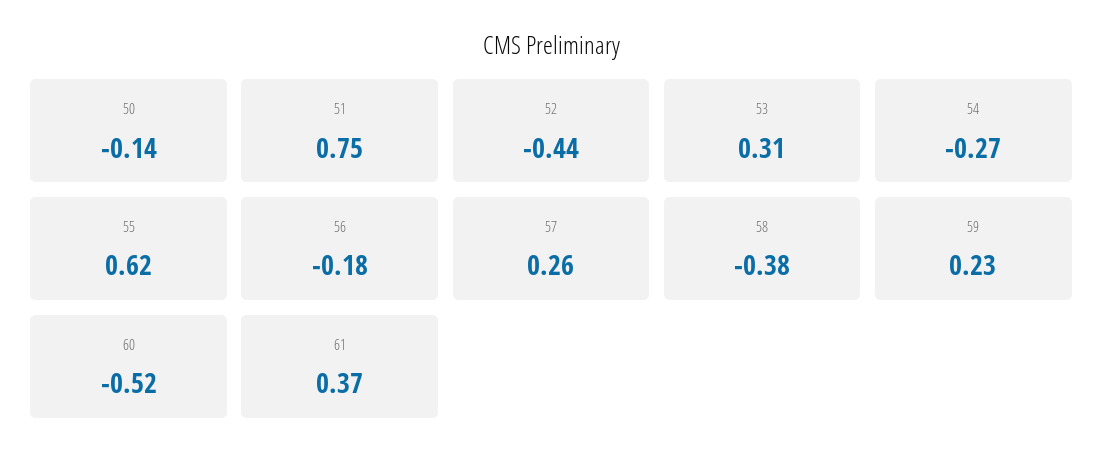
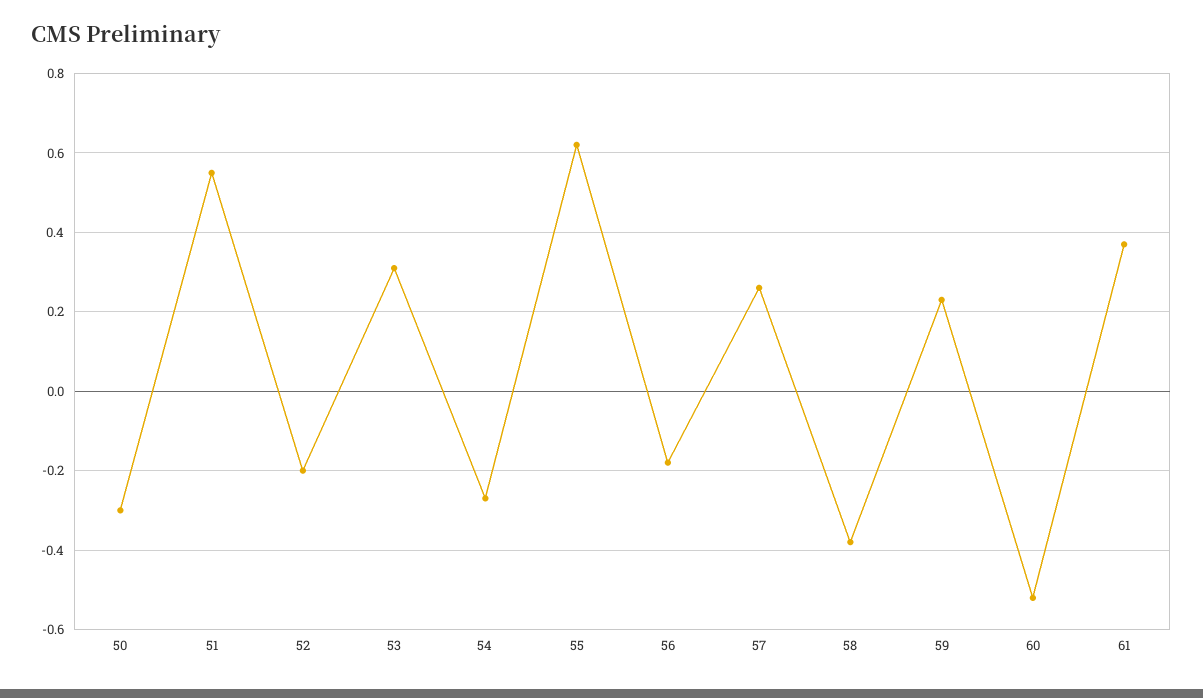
  {
-   "50": -0.14,
+   "50": -0.3,
-   "51": 0.75,
+   "51": 0.55,
-   "52": -0.44,
+   "52": -0.2,
    "53": 0.31,
    "54": -0.27,
    "55": 0.62,
    "56": -0.18,
    "57": 0.26,
    "58": -0.38,
    "59": 0.23,
    "60": -0.52,
    "61": 0.37
  }

